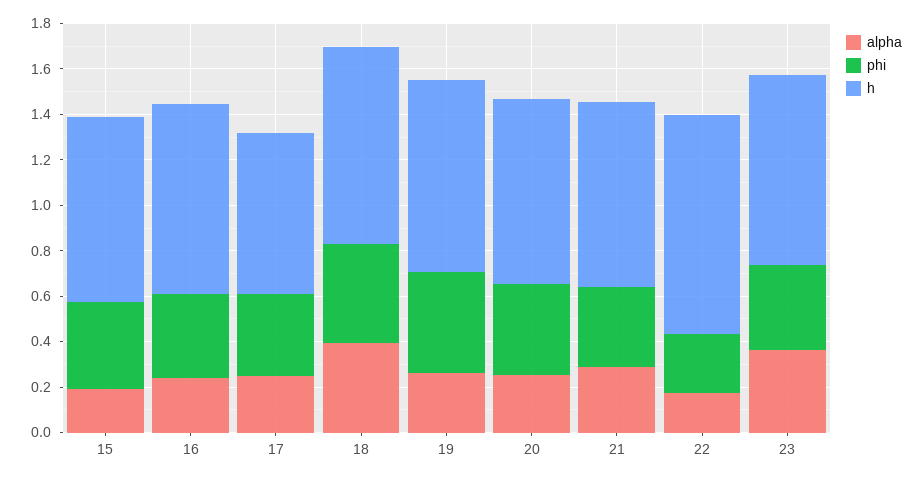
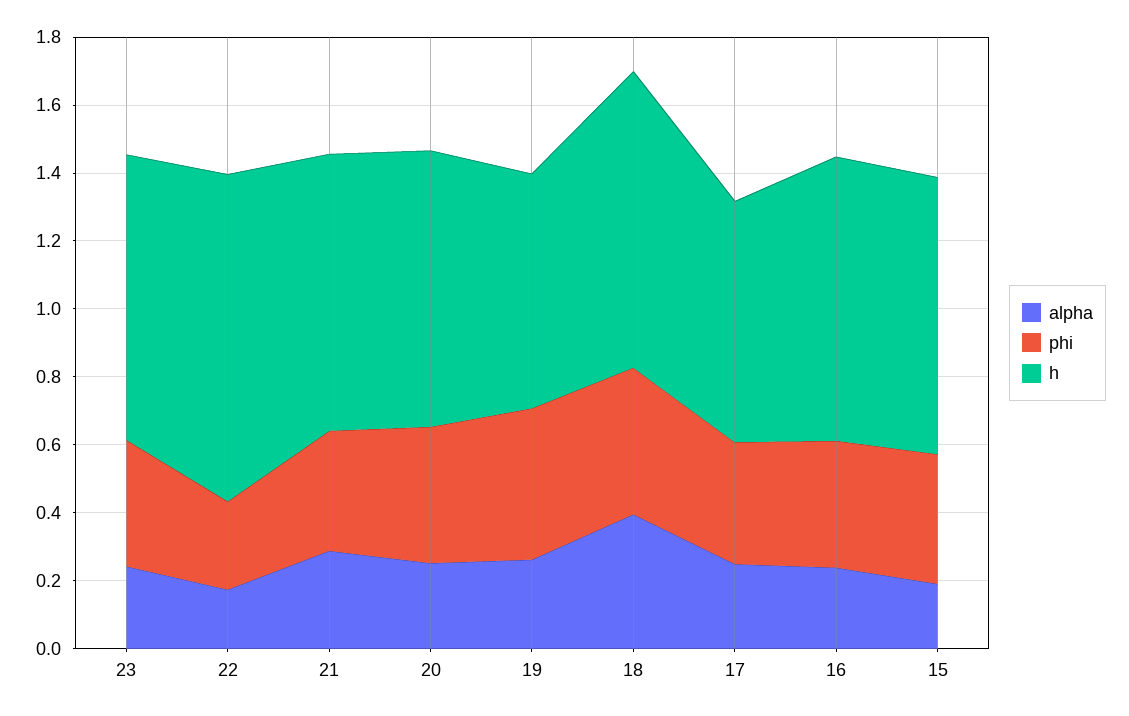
  {
    "alpha": {
      "15": 0.2,
      "16": 0.25,
      "17": 0.25,
      "18": 0.4,
      "19": 0.25,
      "20": 0.25,
      "21": 0.3,
      "22": 0.15,
-     "23": 0.35
+     "23": 0.25
    },
    "phi": {
      "15": 0.4,
      "16": 0.35,
      "17": 0.35,
      "18": 0.45,
      "19": 0.45,
      "20": 0.4,
      "21": 0.35,
      "22": 0.25,
      "23": 0.35
    },
    "h": {
      "15": 0.8,
      "16": 0.85,
      "17": 0.7,
      "18": 0.85,
-     "19": 0.85,
+     "19": 0.7,
      "20": 0.8,
      "21": 0.8,
      "22": 0.95,
      "23": 0.85
    }
  }

